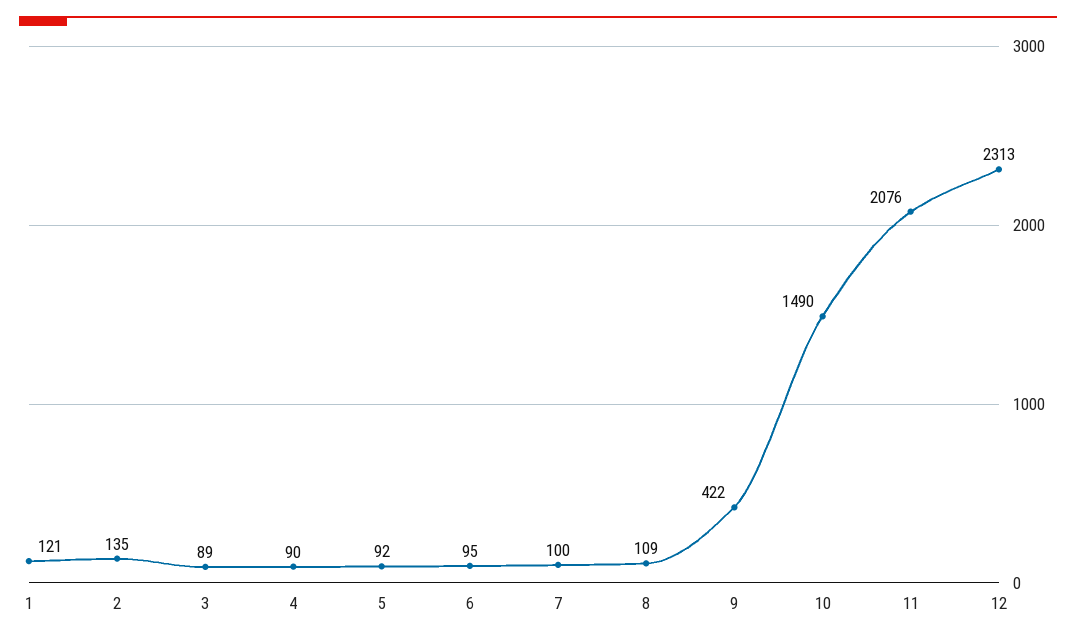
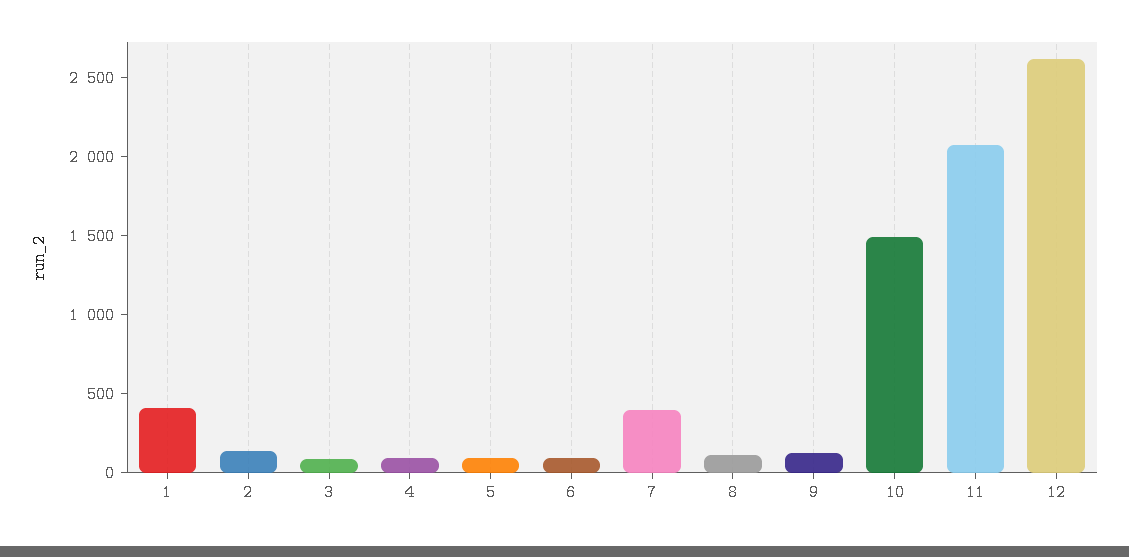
  {
-   "1": 121,
+   "1": 400,
    "2": 135,
    "3": 89,
    "4": 90,
    "5": 92,
    "6": 95,
-   "7": 100,
+   "7": 400,
    "8": 109,
-   "9": 422,
+   "9": 100,
    "10": 1490,
    "11": 2076,
-   "12": 2313
+   "12": 2600
  }

